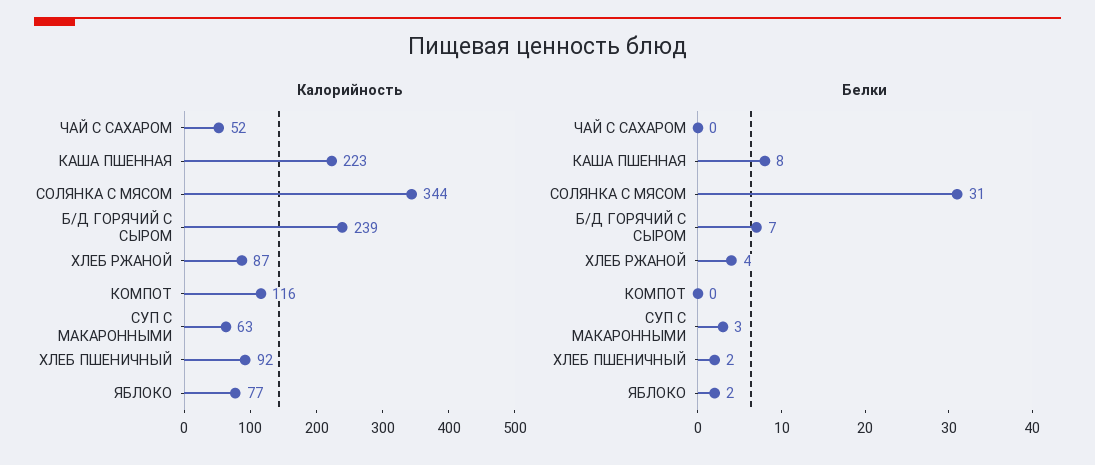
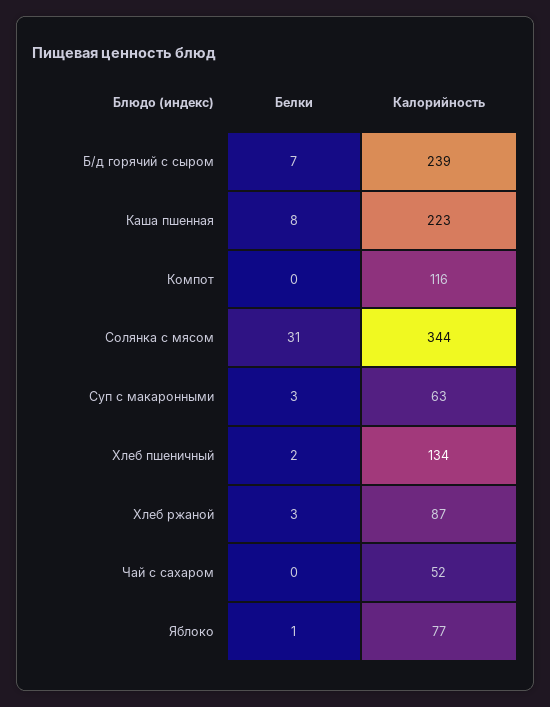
  {
    "Калорийность": {
      "ЧАЙ С САХАРОМ": 52,
      "КАША ПШЕННАЯ": 223,
      "СОЛЯНКА С МЯСОМ": 344,
      "Б/Д ГОРЯЧИЙ С СЫРОМ": 239,
      "ХЛЕБ РЖАНОЙ": 87,
      "КОМПОТ": 116,
      "СУП С МАКАРОННЫМИ": 63,
-     "ХЛЕБ ПШЕНИЧНЫЙ": 92,
+     "ХЛЕБ ПШЕНИЧНЫЙ": 134,
      "ЯБЛОКО": 77
    },
    "Белки": {
      "ЧАЙ С САХАРОМ": 0,
      "КАША ПШЕННАЯ": 8,
      "СОЛЯНКА С МЯСОМ": 31,
      "Б/Д ГОРЯЧИЙ С СЫРОМ": 7,
-     "ХЛЕБ РЖАНОЙ": 4,
+     "ХЛЕБ РЖАНОЙ": 3,
      "КОМПОТ": 0,
      "СУП С МАКАРОННЫМИ": 3,
      "ХЛЕБ ПШЕНИЧНЫЙ": 2,
-     "ЯБЛОКО": 2
+     "ЯБЛОКО": 1
    }
  }

